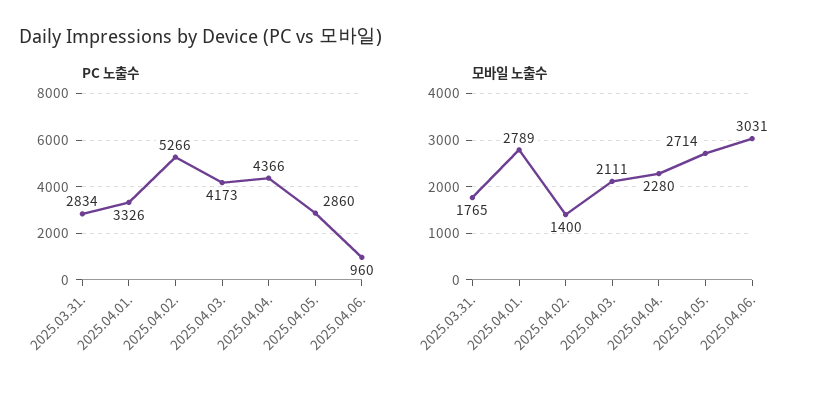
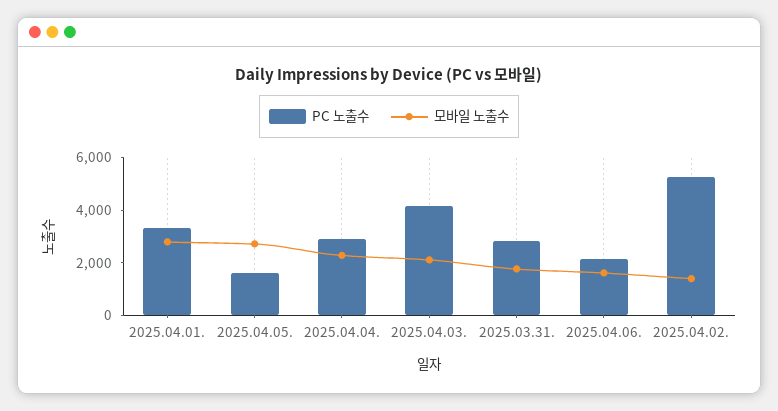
  {
    "PC 노출수": {
      "2025.03.31.": 2834,
      "2025.04.01.": 3326,
      "2025.04.02.": 5266,
      "2025.04.03.": 4173,
-     "2025.04.04.": 4366,
+     "2025.04.04.": 3000,
-     "2025.04.05.": 2860,
+     "2025.04.05.": 1500,
-     "2025.04.06.": 960
+     "2025.04.06.": 2000
    },
    "모바일 노출수": {
      "2025.03.31.": 1765,
      "2025.04.01.": 2789,
      "2025.04.02.": 1400,
      "2025.04.03.": 2111,
      "2025.04.04.": 2280,
      "2025.04.05.": 2714,
-     "2025.04.06.": 3031
+     "2025.04.06.": 1500
    }
  }

